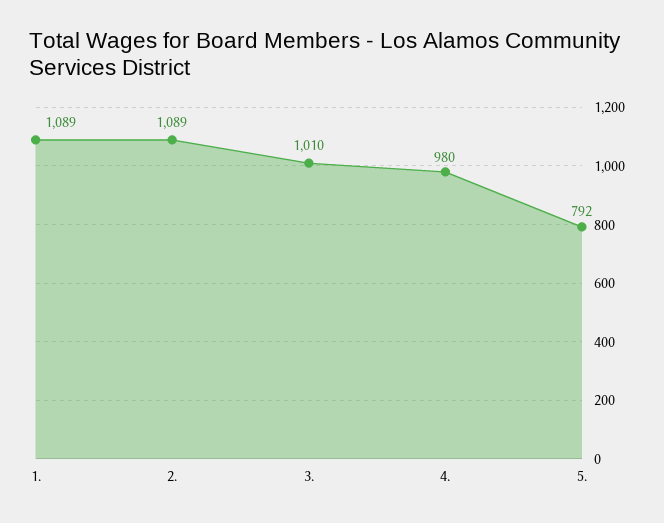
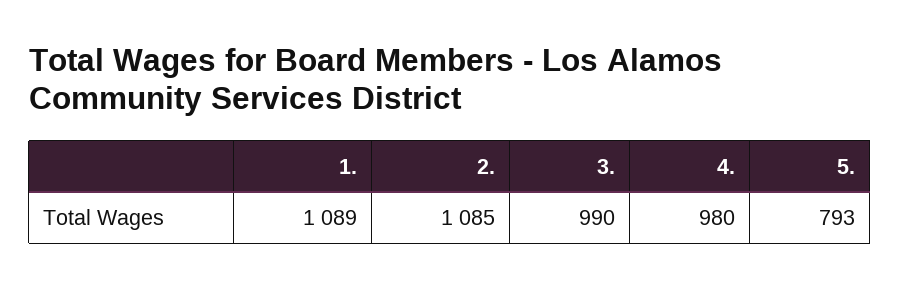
  {
    "1.": 1089,
-   "2.": 1089,
+   "2.": 1085,
-   "3.": 1010,
+   "3.": 990,
    "4.": 980,
-   "5.": 792
+   "5.": 793
  }

